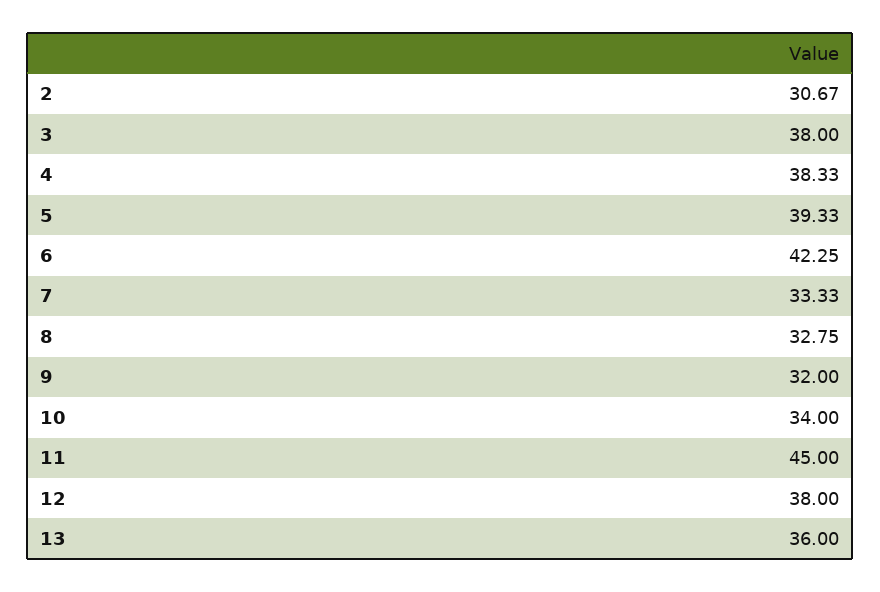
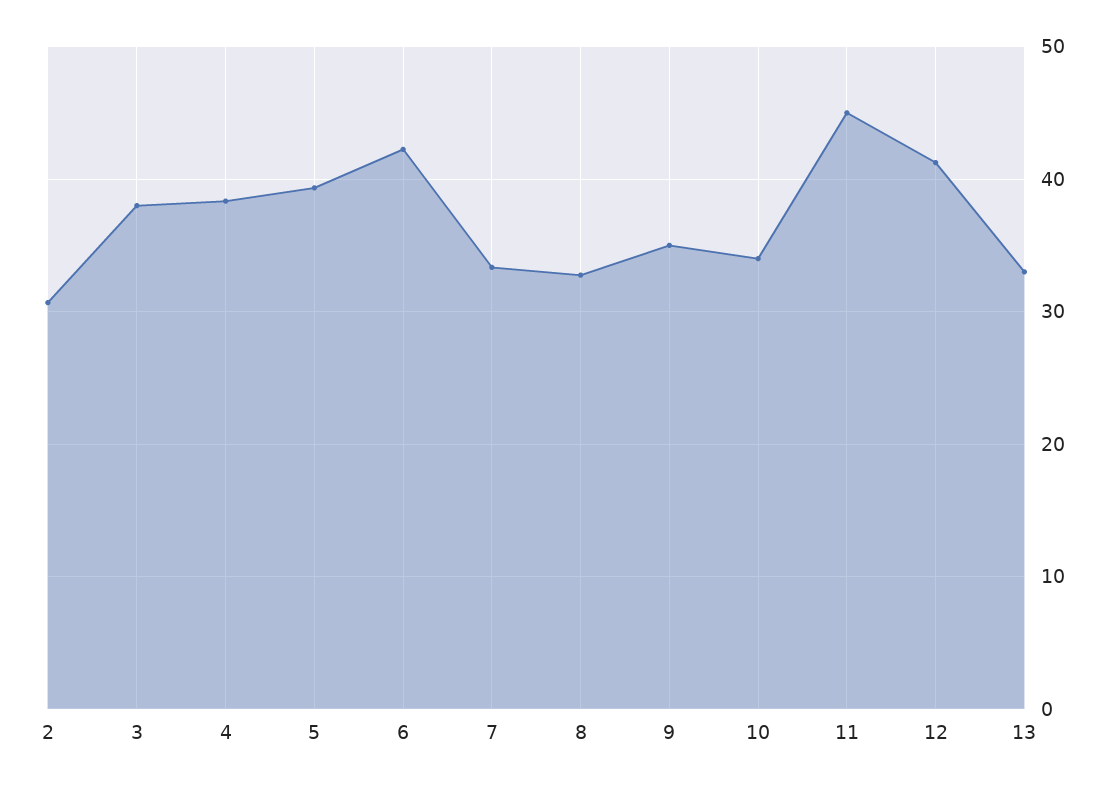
  {
    "2": 30.67,
    "3": 38,
    "4": 38.33,
    "5": 39.33,
    "6": 42.25,
    "7": 33.33,
    "8": 32.75,
-   "9": 32,
+   "9": 35,
    "10": 34,
    "11": 45,
-   "12": 38,
+   "12": 41,
-   "13": 36
+   "13": 33
  }

